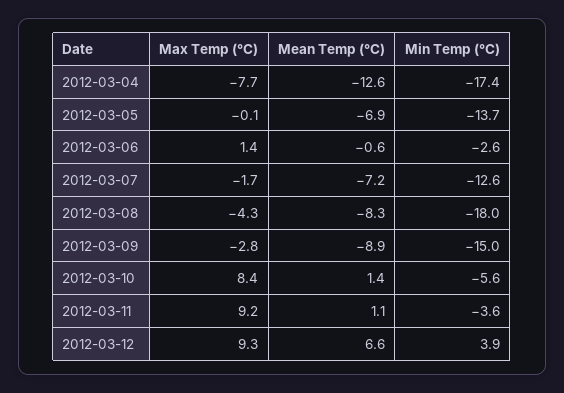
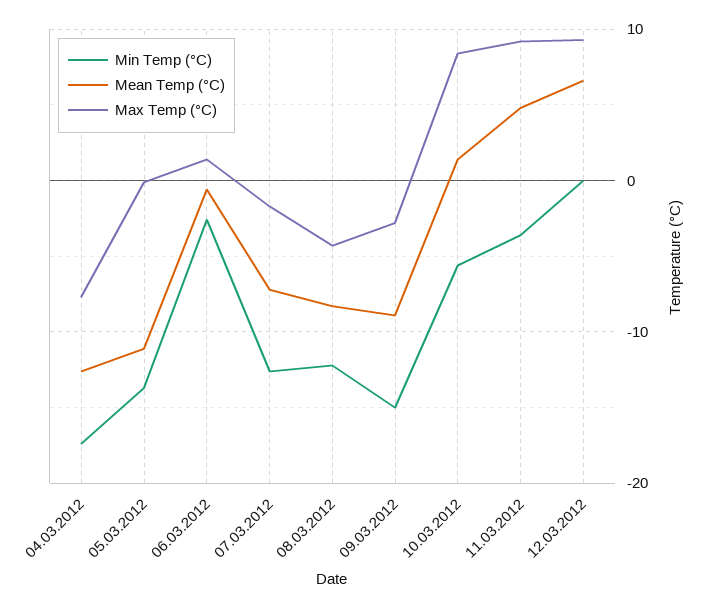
  {
    "Max Temp (°C)": {
      "2012-03-04": -7.7,
      "2012-03-05": -0.1,
      "2012-03-06": 1.4,
      "2012-03-07": -1.7,
      "2012-03-08": -4.3,
      "2012-03-09": -2.8,
      "2012-03-10": 8.4,
      "2012-03-11": 9.2,
      "2012-03-12": 9.3
    },
    "Mean Temp (°C)": {
      "2012-03-04": -12.6,
-     "2012-03-05": -6.9,
+     "2012-03-05": -11,
      "2012-03-06": -0.6,
      "2012-03-07": -7.2,
      "2012-03-08": -8.3,
      "2012-03-09": -8.9,
      "2012-03-10": 1.4,
-     "2012-03-11": 1.1,
+     "2012-03-11": 5,
      "2012-03-12": 6.6
    },
    "Min Temp (°C)": {
      "2012-03-04": -17.4,
      "2012-03-05": -13.7,
      "2012-03-06": -2.6,
      "2012-03-07": -12.6,
-     "2012-03-08": -18,
+     "2012-03-08": -12,
      "2012-03-09": -15,
      "2012-03-10": -5.6,
      "2012-03-11": -3.6,
-     "2012-03-12": 3.9
+     "2012-03-12": 0
    }
  }

